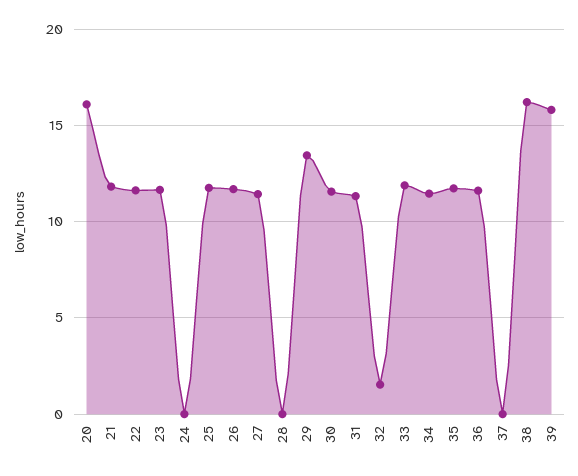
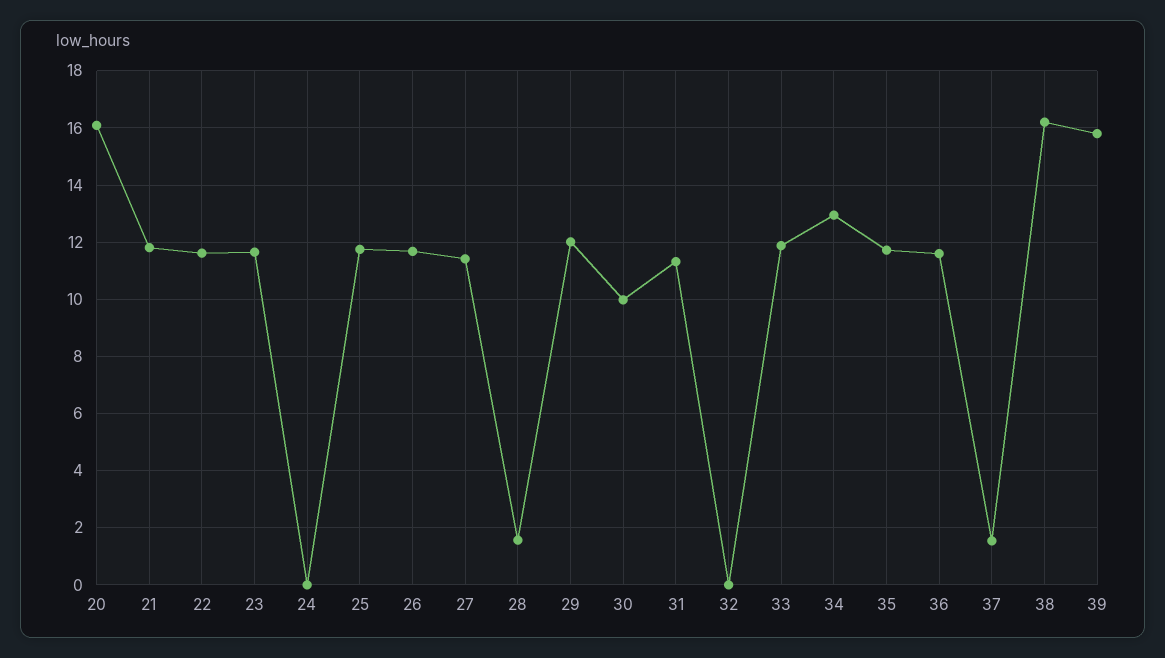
  {
    "20": 16,
    "21": 11.75,
    "22": 11.5,
    "23": 11.75,
    "24": 0,
    "25": 11.75,
    "26": 11.75,
    "27": 11.5,
-   "28": 0,
+   "28": 1.5,
-   "29": 13.5,
+   "29": 12,
-   "30": 11.5,
+   "30": 10,
    "31": 11.25,
-   "32": 1.5,
+   "32": 0,
    "33": 12,
-   "34": 11.5,
+   "34": 13,
    "35": 11.75,
    "36": 11.5,
-   "37": 0,
+   "37": 1.5,
    "38": 16.25,
    "39": 15.75
  }

